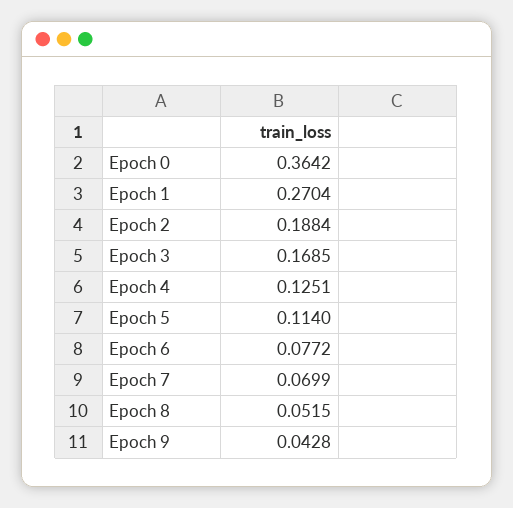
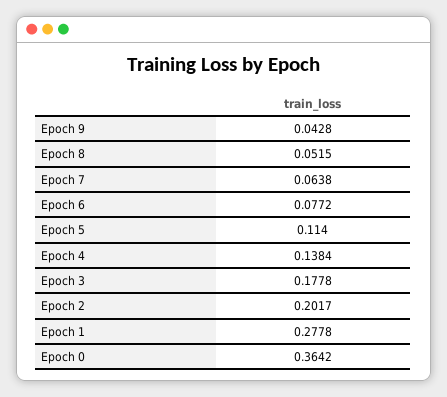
  {
    "Epoch 0": 0.3642,
-   "Epoch 1": 0.2704,
+   "Epoch 1": 0.2778,
-   "Epoch 2": 0.1884,
+   "Epoch 2": 0.2017,
-   "Epoch 3": 0.1685,
+   "Epoch 3": 0.1778,
-   "Epoch 4": 0.1251,
+   "Epoch 4": 0.1384,
    "Epoch 5": 0.114,
    "Epoch 6": 0.0772,
-   "Epoch 7": 0.0699,
+   "Epoch 7": 0.0638,
    "Epoch 8": 0.0515,
    "Epoch 9": 0.0428
  }

